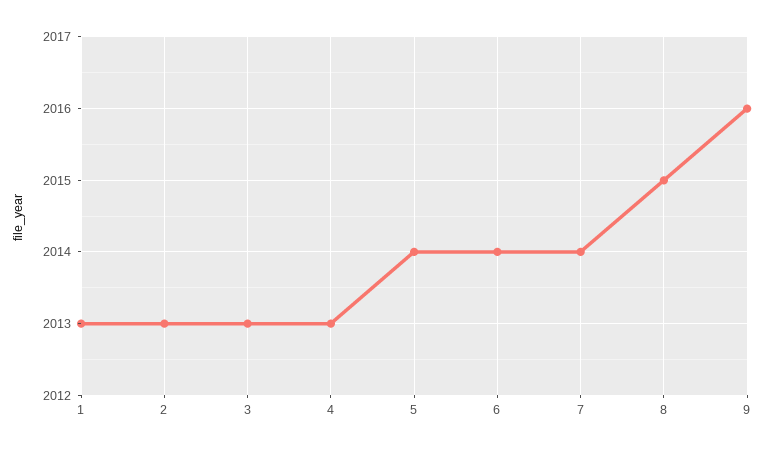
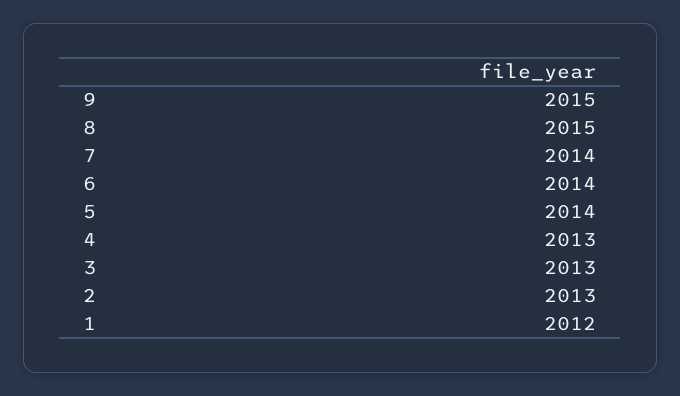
  {
-   "1": 2013,
+   "1": 2012,
    "2": 2013,
    "3": 2013,
    "4": 2013,
    "5": 2014,
    "6": 2014,
    "7": 2014,
    "8": 2015,
-   "9": 2016
+   "9": 2015
  }

